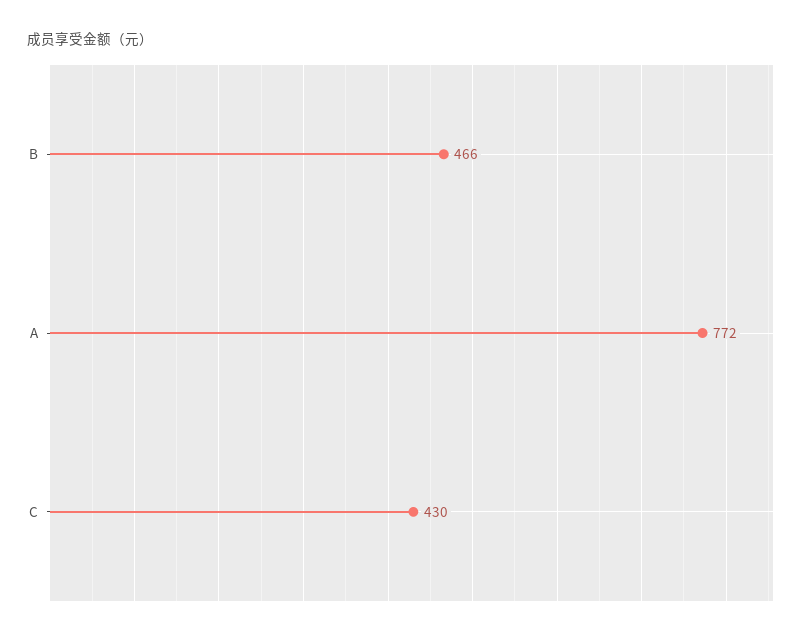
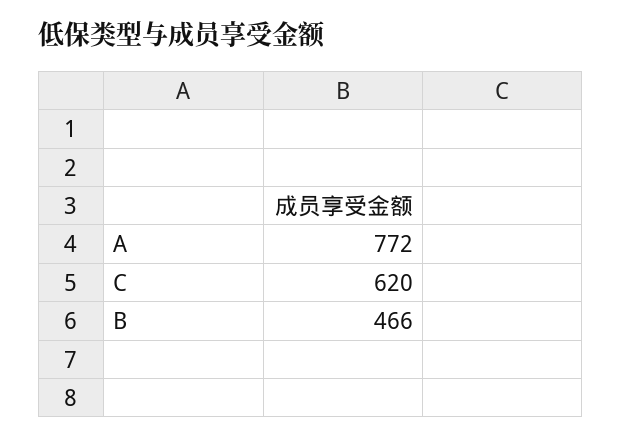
  {
    "B": 466,
    "A": 772,
-   "C": 430
+   "C": 620
  }

